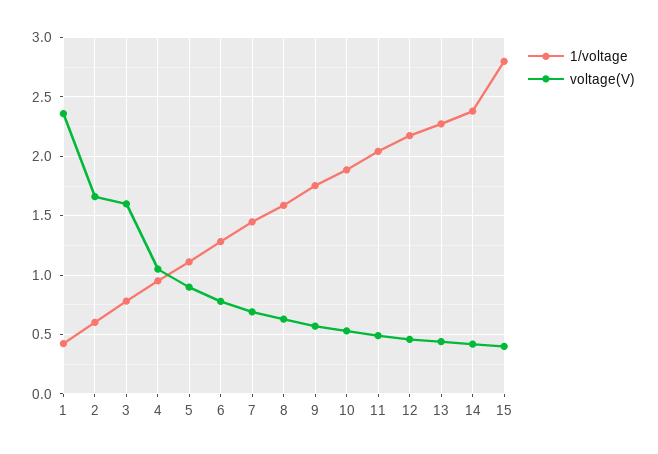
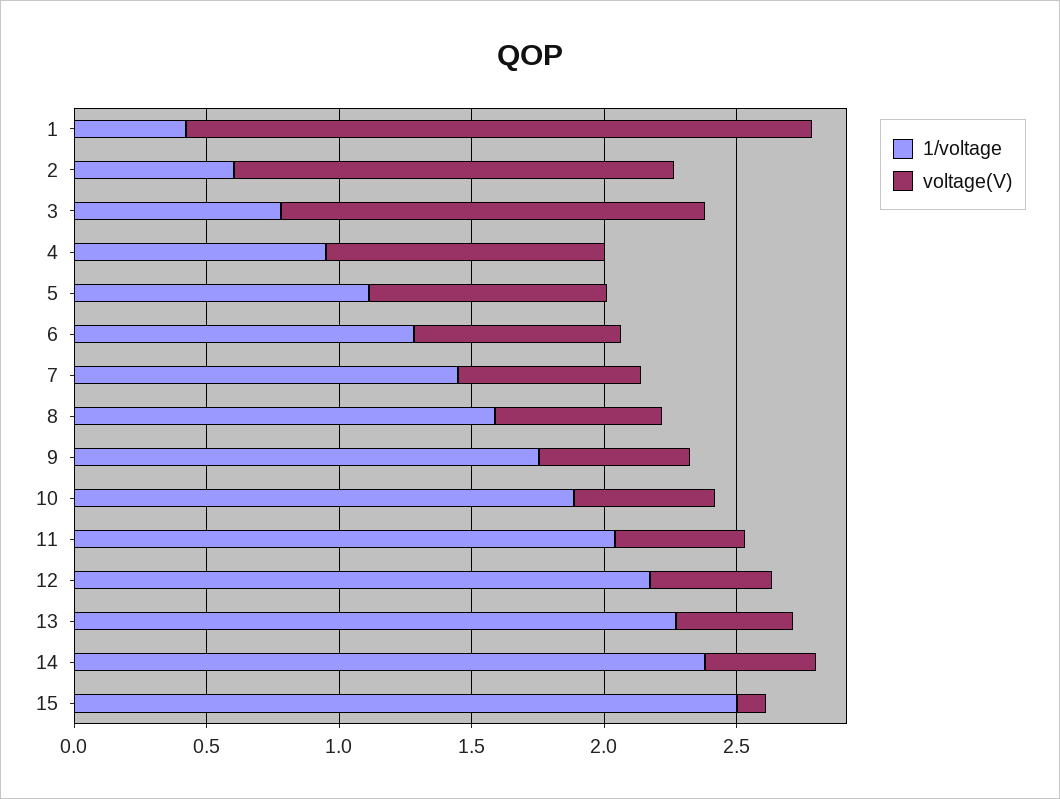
  {
    "1/voltage": {
      "1": 0.4,
      "2": 0.6,
      "3": 0.8,
      "4": 1,
      "5": 1.1,
      "6": 1.3,
      "7": 1.4,
      "8": 1.6,
      "9": 1.8,
      "10": 1.9,
      "11": 2,
      "12": 2.2,
      "13": 2.3,
      "14": 2.4,
-     "15": 2.8
+     "15": 2.5
    },
    "voltage(V)": {
      "1": 2.4,
      "2": 1.7,
      "3": 1.6,
      "4": 1.1,
      "5": 0.9,
      "6": 0.8,
      "7": 0.7,
      "8": 0.6,
      "9": 0.6,
      "10": 0.5,
      "11": 0.5,
      "12": 0.5,
      "13": 0.4,
      "14": 0.4,
-     "15": 0.4
+     "15": 0.1
    }
  }

